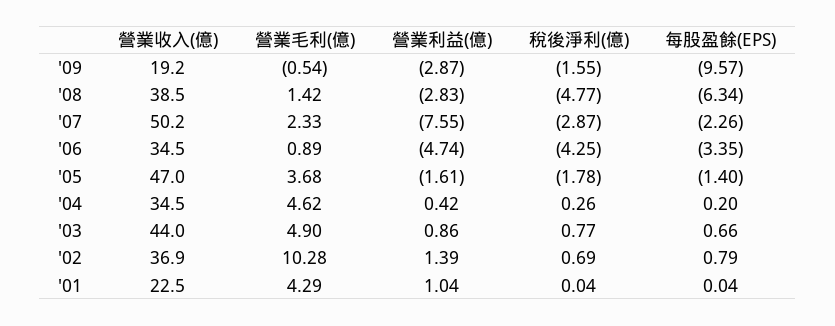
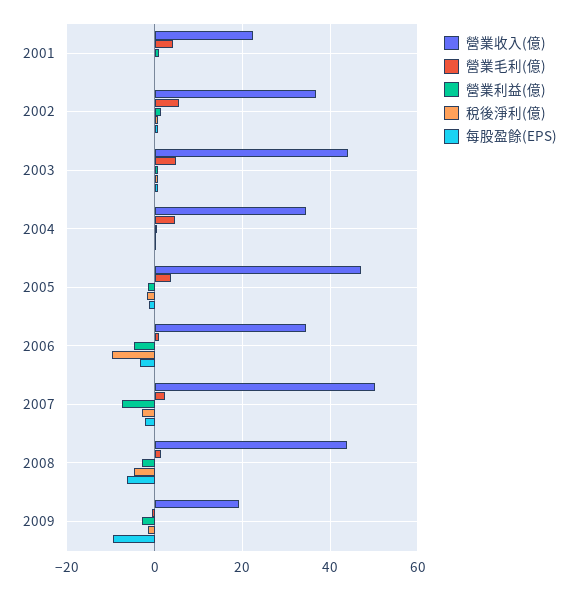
  {
    "營業收入(億)": {
      "'09": 19.2,
-     "'08": 38.5,
+     "'08": 44,
      "'07": 50.2,
      "'06": 34.5,
      "'05": 47,
      "'04": 34.5,
      "'03": 44,
      "'02": 36.9,
      "'01": 22.5
    },
    "營業毛利(億)": {
      "'09": -0.54,
      "'08": 1.42,
      "'07": 2.33,
      "'06": 0.89,
      "'05": 3.68,
      "'04": 4.62,
      "'03": 4.9,
-     "'02": 10.28,
+     "'02": 6,
      "'01": 4.29
    },
    "營業利益(億)": {
      "'09": -2.87,
      "'08": -2.83,
      "'07": -7.55,
      "'06": -4.74,
      "'05": -1.61,
      "'04": 0.42,
      "'03": 0.86,
      "'02": 1.39,
      "'01": 1.04
    },
    "稅後淨利(億)": {
      "'09": -1.55,
      "'08": -4.77,
      "'07": -2.87,
-     "'06": -4.25,
+     "'06": -10,
      "'05": -1.78,
      "'04": 0.26,
      "'03": 0.77,
      "'02": 0.69,
      "'01": 0.04
    },
    "每股盈餘(EPS)": {
      "'09": -9.57,
      "'08": -6.34,
      "'07": -2.26,
      "'06": -3.35,
      "'05": -1.4,
      "'04": 0.2,
      "'03": 0.66,
      "'02": 0.79,
      "'01": 0.04
    }
  }

